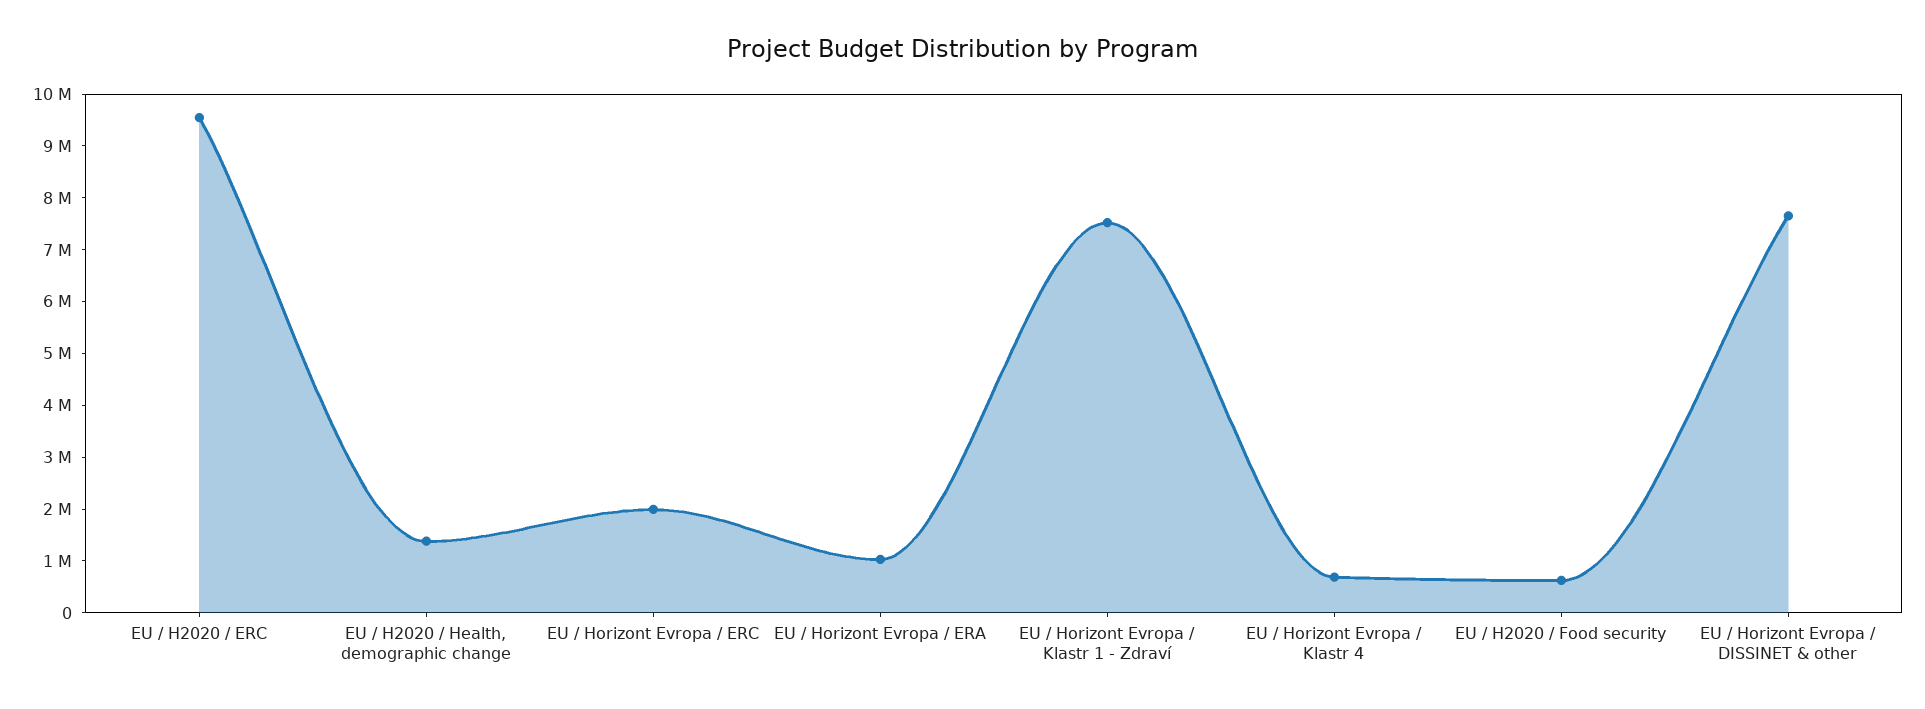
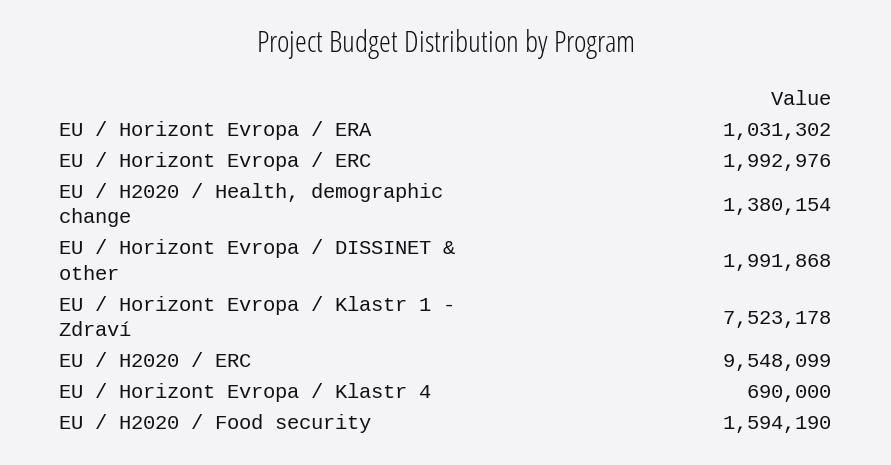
  {
    "EU / H2020 / ERC": 9548099,
    "EU / H2020 / Health, demographic change": 1380154,
    "EU / Horizont Evropa / ERC": 1992976,
    "EU / Horizont Evropa / ERA": 1031302,
    "EU / Horizont Evropa / Klastr 1 - Zdraví": 7523178,
    "EU / Horizont Evropa / Klastr 4": 690000,
-   "EU / H2020 / Food security": 600000,
+   "EU / H2020 / Food security": 1594190,
-   "EU / Horizont Evropa / DISSINET & other": 7600000
+   "EU / Horizont Evropa / DISSINET & other": 1991868
  }

